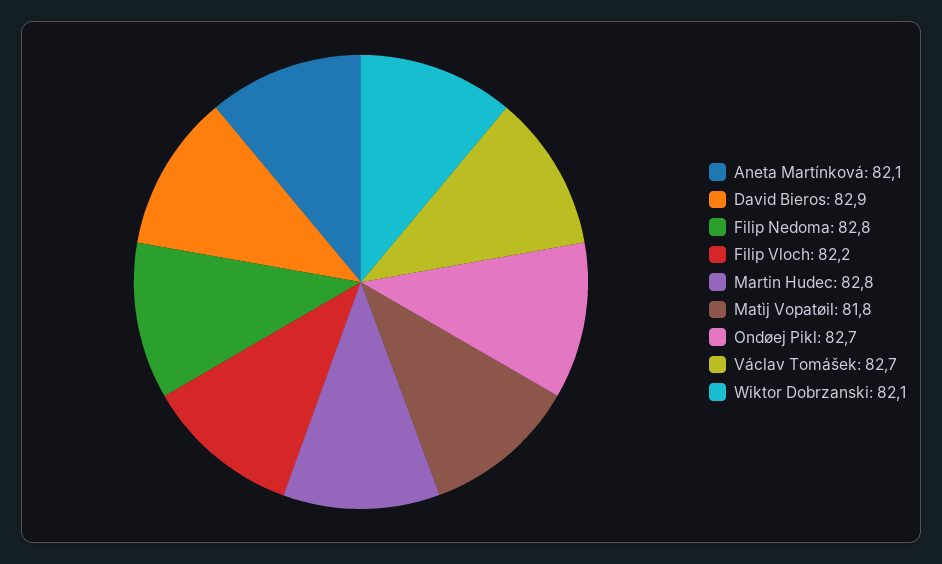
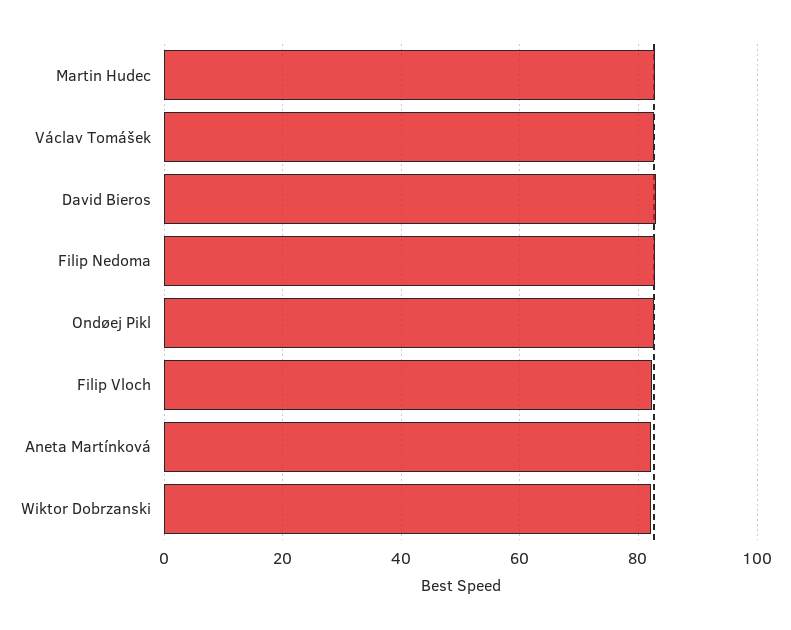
  {
    "Aneta Martínková": 82.1,
    "David Bieros": 82.9,
    "Filip Nedoma": 82.8,
    "Filip Vloch": 82.2,
    "Martin Hudec": 82.8,
-   "Matìj Vopatøil": 81.8,
    "Ondøej Pikl": 82.7,
    "Václav Tomášek": 82.7,
    "Wiktor Dobrzanski": 82.1
  }

